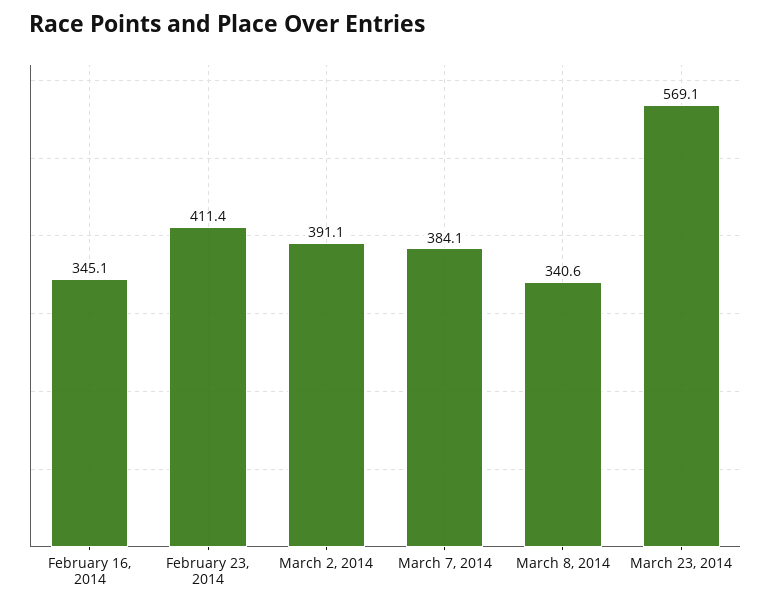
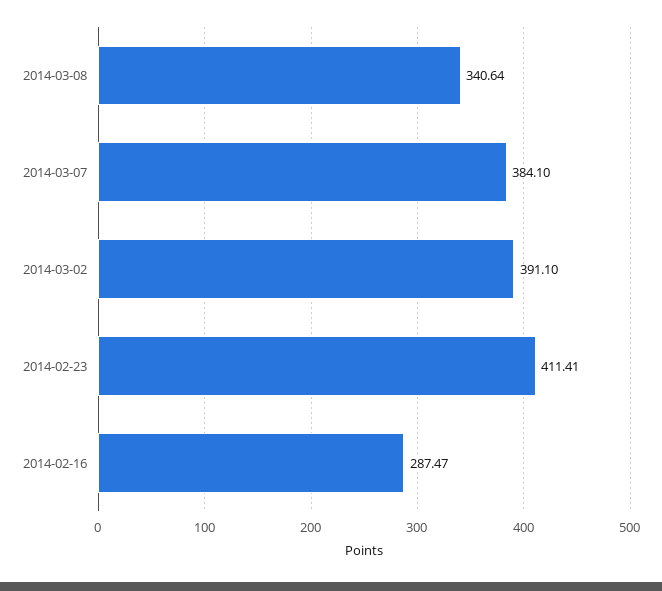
  {
-   "February 16, 2014": 345.1,
+   "February 16, 2014": 287.47,
    "February 23, 2014": 411.41,
    "March 2, 2014": 391.1,
    "March 7, 2014": 384.1,
-   "March 8, 2014": 340.64,
+   "March 8, 2014": 340.64
-   "March 23, 2014": 569.1
  }

